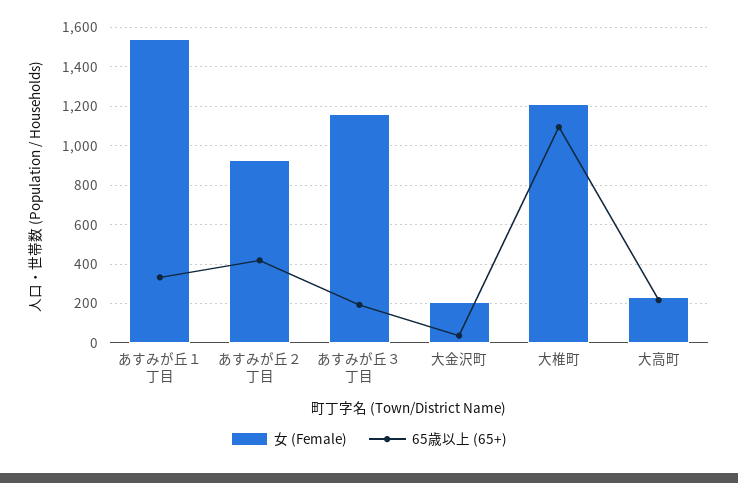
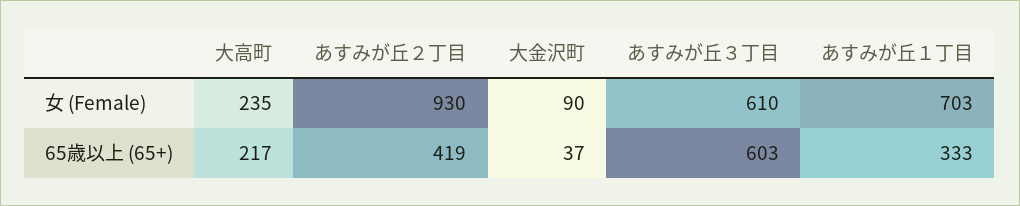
  {
    "女 (Female)": {
-     "あすみが丘１丁目": 1550,
+     "あすみが丘１丁目": 703,
      "あすみが丘２丁目": 930,
-     "あすみが丘３丁目": 1150,
+     "あすみが丘３丁目": 610,
-     "大金沢町": 200,
+     "大金沢町": 90,
-     "大椎町": 1200,
      "大高町": 235
    },
    "65歳以上 (65+)": {
      "あすみが丘１丁目": 333,
      "あすみが丘２丁目": 419,
-     "あすみが丘３丁目": 200,
+     "あすみが丘３丁目": 603,
      "大金沢町": 37,
-     "大椎町": 1100,
      "大高町": 217
    }
  }

